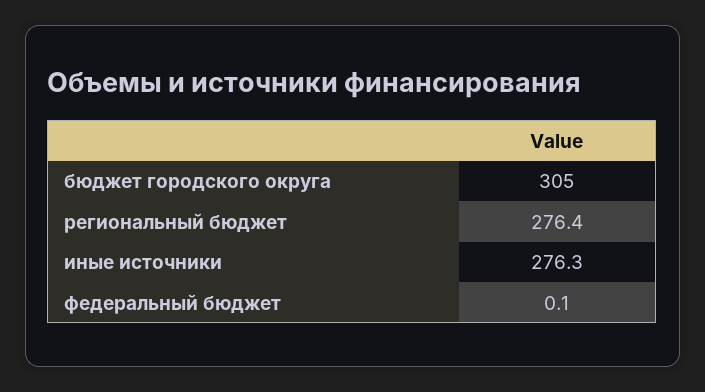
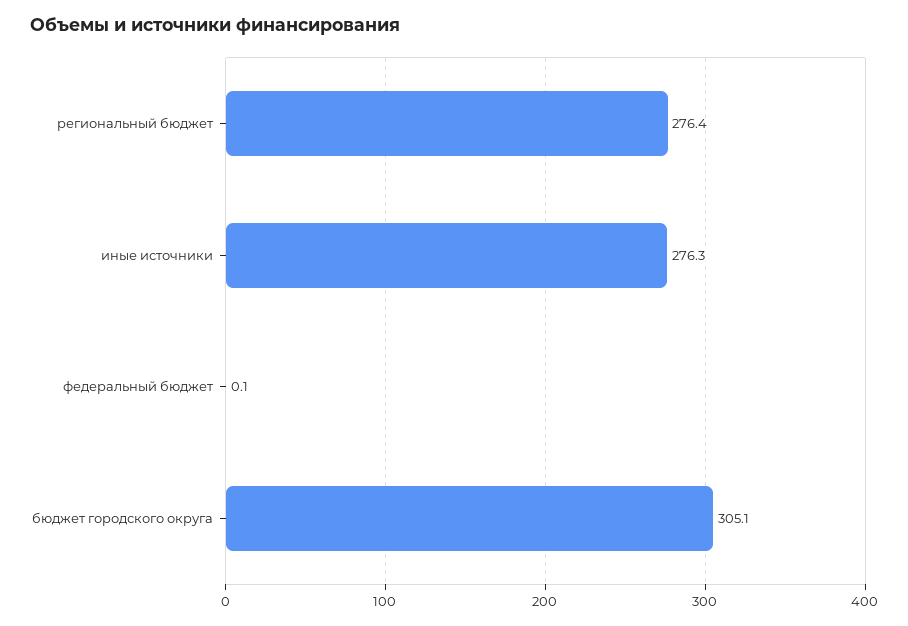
  {
-   "бюджет городского округа": 305,
+   "бюджет городского округа": 305.1,
    "региональный бюджет": 276.4,
    "иные источники": 276.3,
    "федеральный бюджет": 0.1
  }

